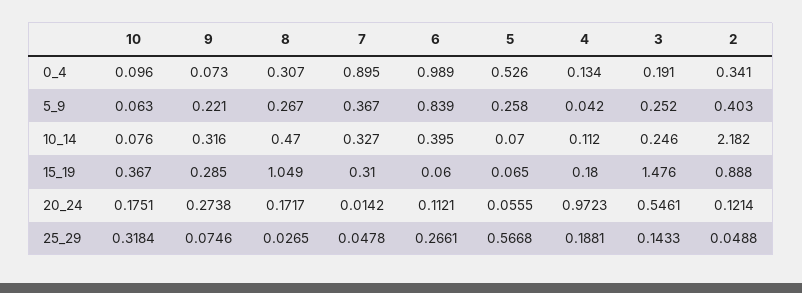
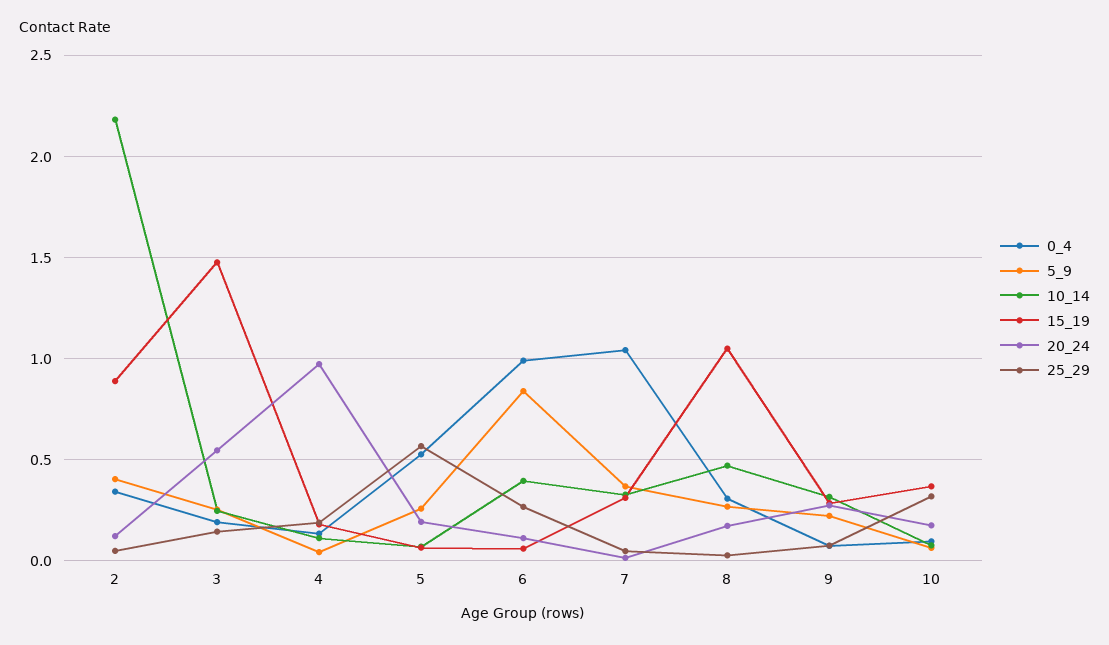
  {
    "0_4": {
      "10": 0.096,
      "9": 0.073,
      "8": 0.307,
-     "7": 0.895,
+     "7": 1.05,
      "6": 0.989,
      "5": 0.526,
      "4": 0.134,
      "3": 0.191,
      "2": 0.341
    },
    "5_9": {
      "10": 0.063,
      "9": 0.221,
      "8": 0.267,
      "7": 0.367,
      "6": 0.839,
      "5": 0.258,
      "4": 0.042,
      "3": 0.252,
      "2": 0.403
    },
    "10_14": {
      "10": 0.076,
      "9": 0.316,
      "8": 0.47,
      "7": 0.327,
      "6": 0.395,
      "5": 0.07,
      "4": 0.112,
      "3": 0.246,
      "2": 2.182
    },
    "15_19": {
      "10": 0.367,
      "9": 0.285,
      "8": 1.049,
      "7": 0.31,
      "6": 0.06,
      "5": 0.065,
      "4": 0.18,
      "3": 1.476,
      "2": 0.888
    },
    "20_24": {
      "10": 0.1751,
      "9": 0.2738,
      "8": 0.1717,
      "7": 0.0142,
      "6": 0.1121,
-     "5": 0.0555,
+     "5": 0.2,
      "4": 0.9723,
      "3": 0.5461,
      "2": 0.1214
    },
    "25_29": {
      "10": 0.3184,
      "9": 0.0746,
      "8": 0.0265,
      "7": 0.0478,
      "6": 0.2661,
      "5": 0.5668,
      "4": 0.1881,
      "3": 0.1433,
      "2": 0.0488
    }
  }

